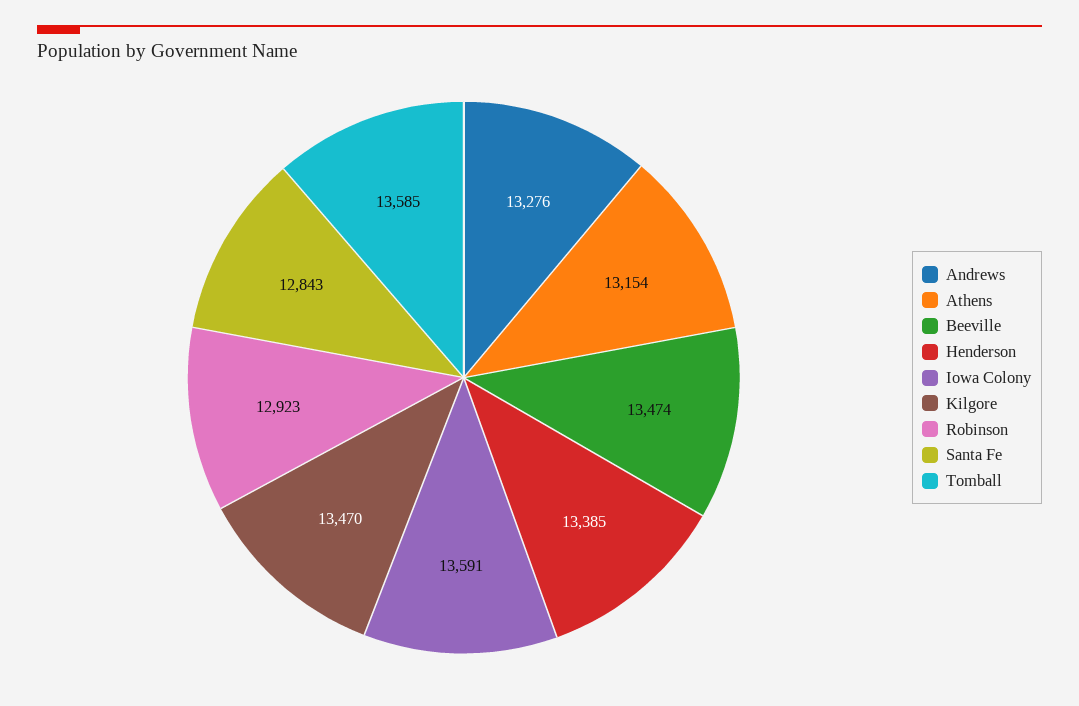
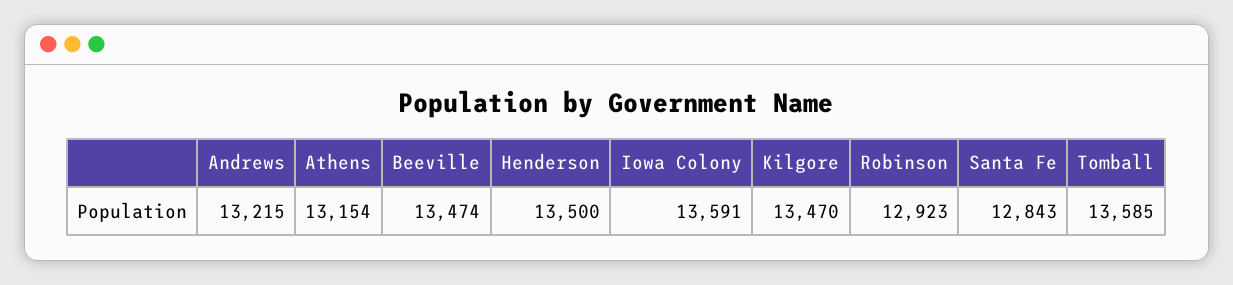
  {
-   "Andrews": 13276,
+   "Andrews": 13215,
    "Athens": 13154,
    "Beeville": 13474,
-   "Henderson": 13385,
+   "Henderson": 13500,
    "Iowa Colony": 13591,
    "Kilgore": 13470,
    "Robinson": 12923,
    "Santa Fe": 12843,
    "Tomball": 13585
  }

